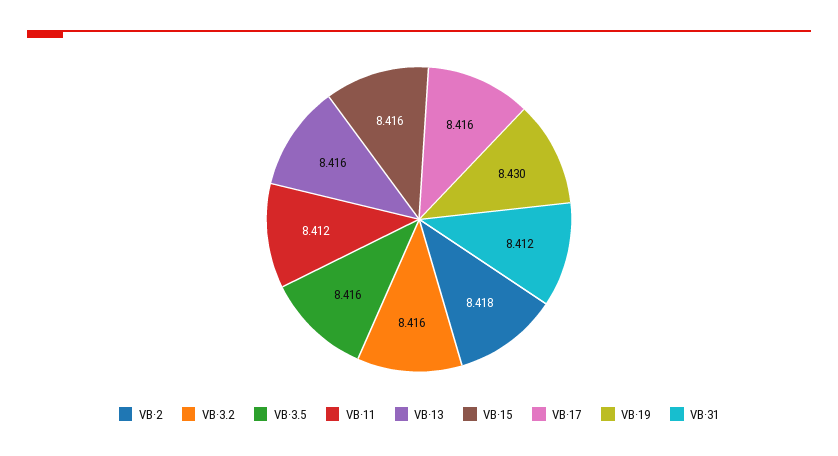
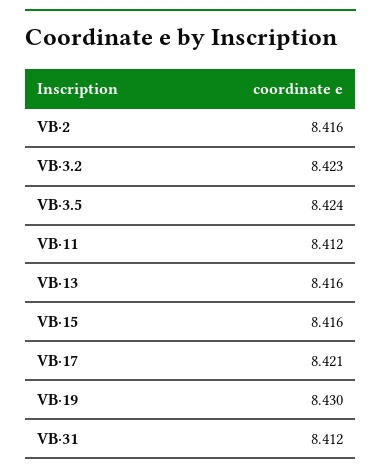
  {
-   "VB·2": 8.418,
+   "VB·2": 8.416,
-   "VB·3.2": 8.416,
+   "VB·3.2": 8.423,
-   "VB·3.5": 8.416,
+   "VB·3.5": 8.424,
    "VB·11": 8.412,
    "VB·13": 8.416,
    "VB·15": 8.416,
-   "VB·17": 8.416,
+   "VB·17": 8.421,
    "VB·19": 8.43,
    "VB·31": 8.412
  }

